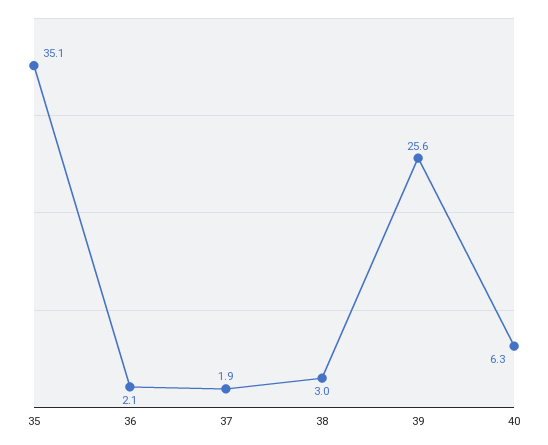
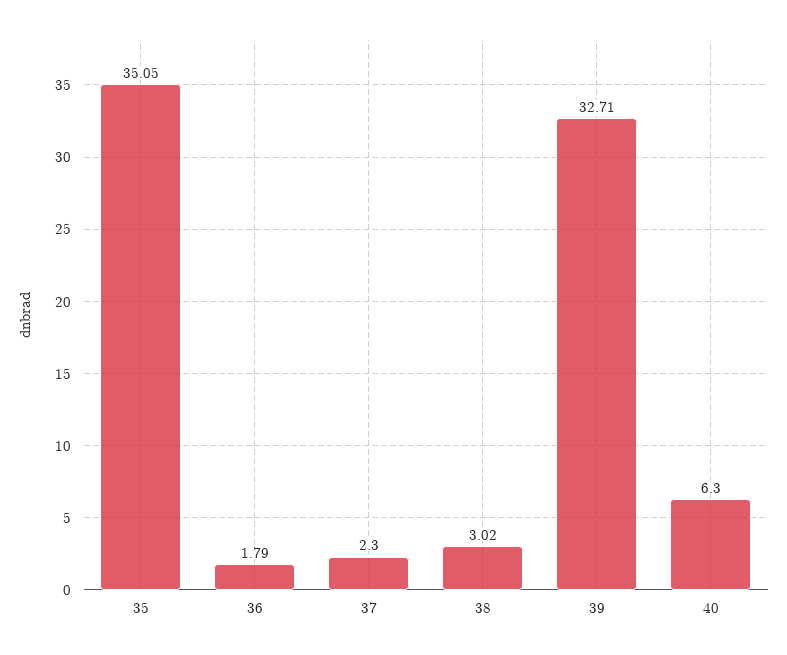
  {
    "35": 35.05,
-   "36": 2.1,
+   "36": 1.79,
-   "37": 1.9,
+   "37": 2.3,
    "38": 3.02,
-   "39": 25.6,
+   "39": 32.71,
    "40": 6.3
  }

